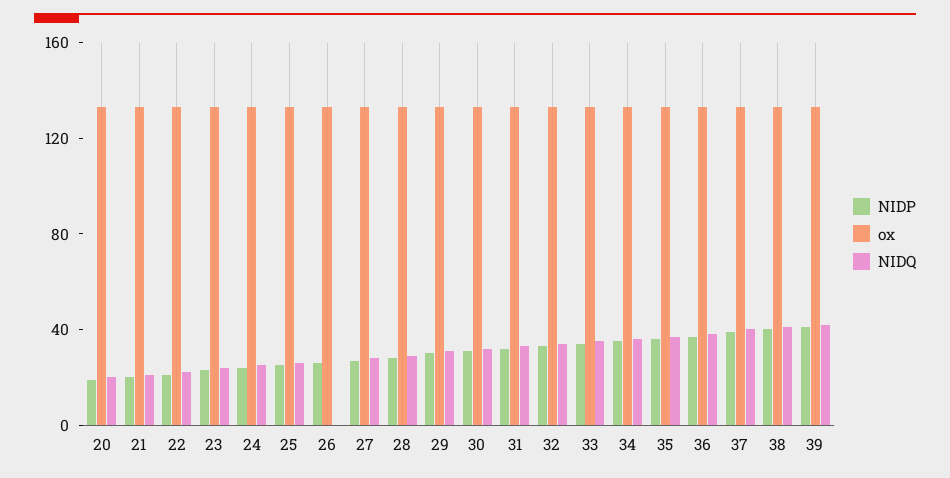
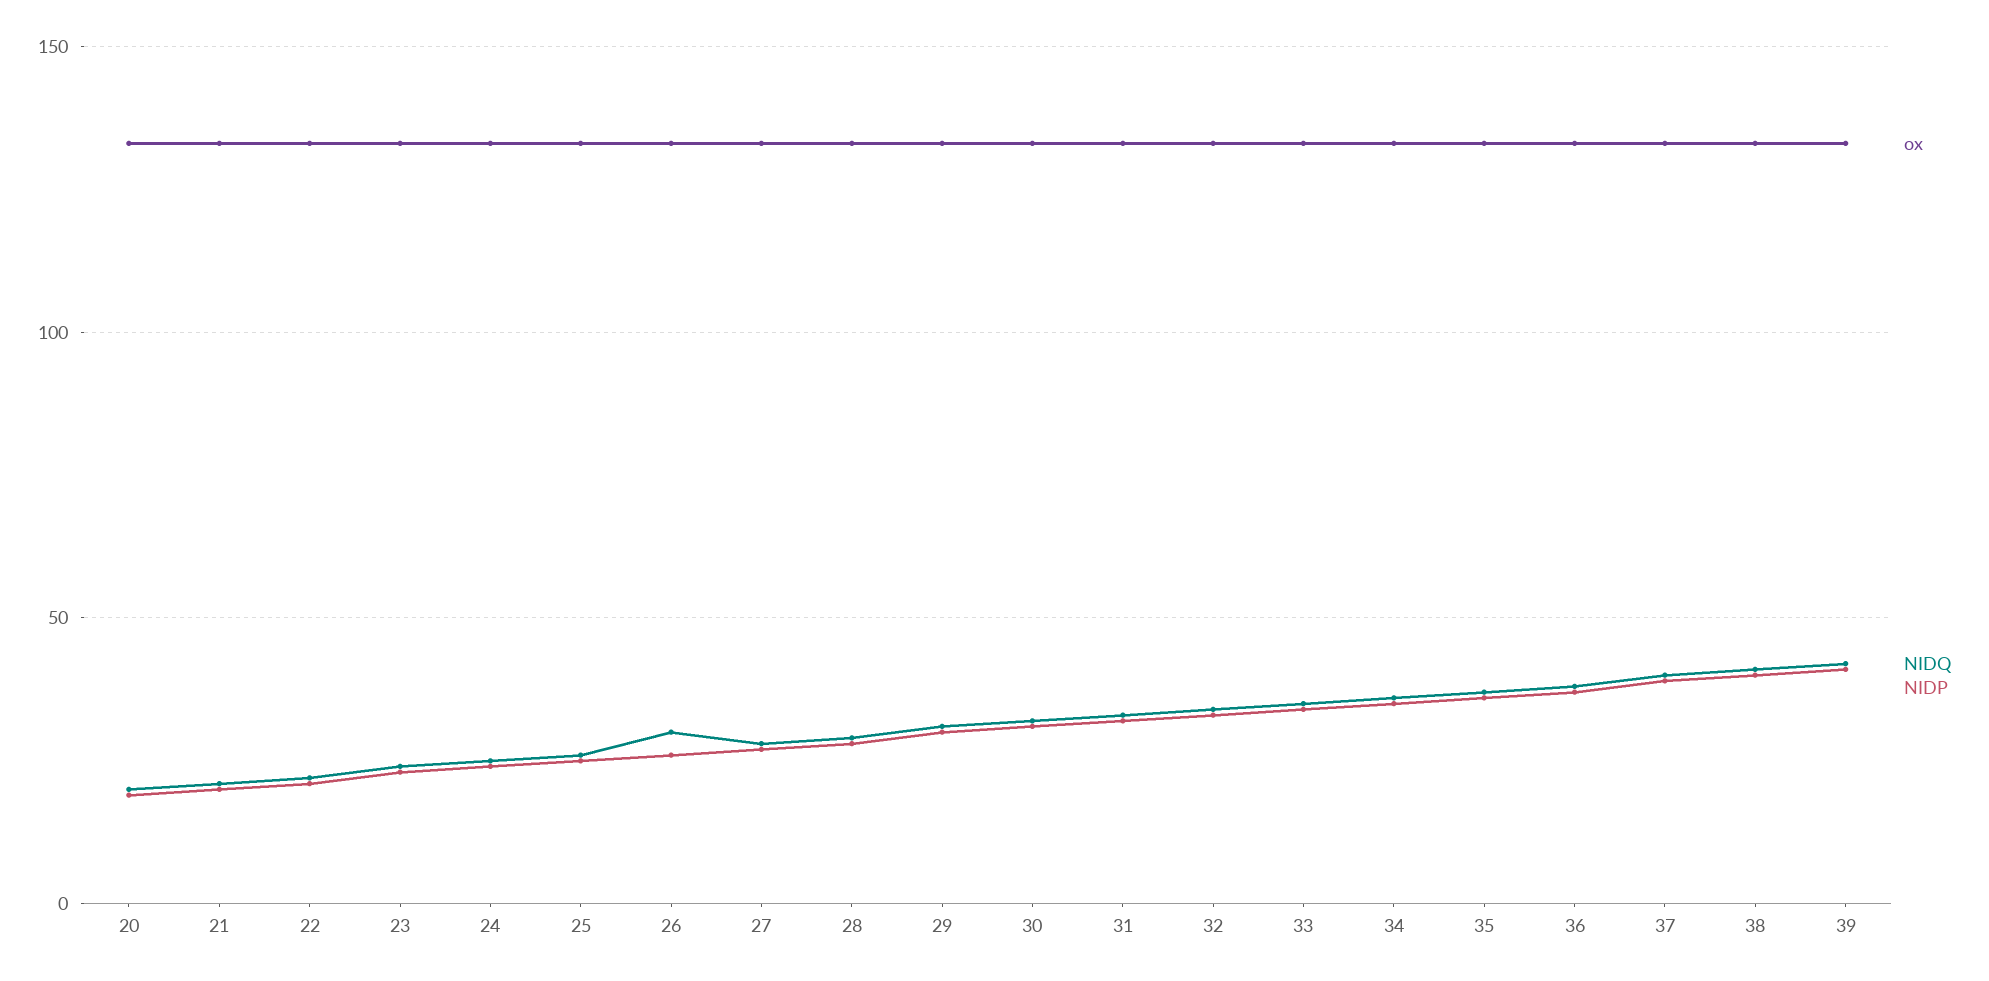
  {
    "NIDP": {
      "20": 20,
      "21": 20,
      "22": 20,
      "23": 25,
      "24": 25,
      "25": 25,
      "26": 25,
      "27": 25,
      "28": 30,
      "29": 30,
      "30": 30,
      "31": 30,
      "32": 35,
      "33": 35,
      "34": 35,
      "35": 35,
      "36": 35,
      "37": 40,
      "38": 40,
      "39": 40
    },
    "ox": {
      "20": 135,
      "21": 135,
      "22": 135,
      "23": 135,
      "24": 135,
      "25": 135,
      "26": 135,
      "27": 135,
      "28": 135,
      "29": 135,
      "30": 135,
      "31": 135,
      "32": 135,
      "33": 135,
      "34": 135,
      "35": 135,
      "36": 135,
      "37": 135,
      "38": 135,
      "39": 135
    },
    "NIDQ": {
      "20": 20,
      "21": 20,
      "22": 20,
      "23": 25,
      "24": 25,
      "25": 25,
-     "26": 0,
+     "26": 30,
      "27": 30,
      "28": 30,
      "29": 30,
      "30": 30,
      "31": 35,
      "32": 35,
      "33": 35,
      "34": 35,
      "35": 35,
      "36": 40,
      "37": 40,
      "38": 40,
      "39": 40
    }
  }

